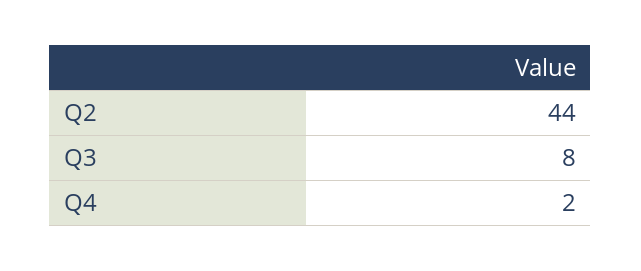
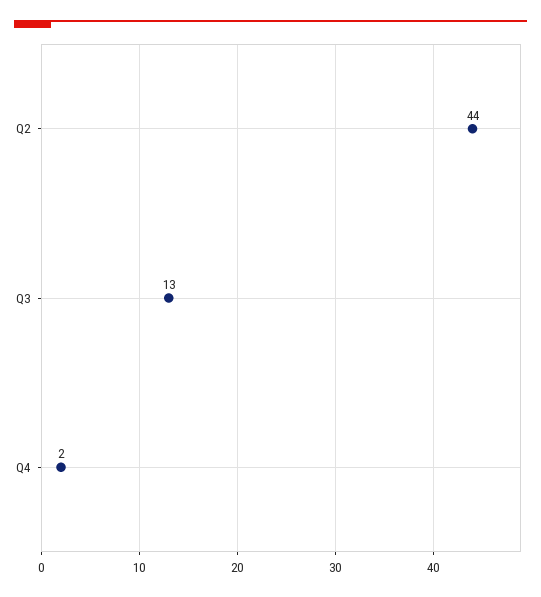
  {
    "Q2": 44,
-   "Q3": 8,
+   "Q3": 13,
    "Q4": 2
  }

